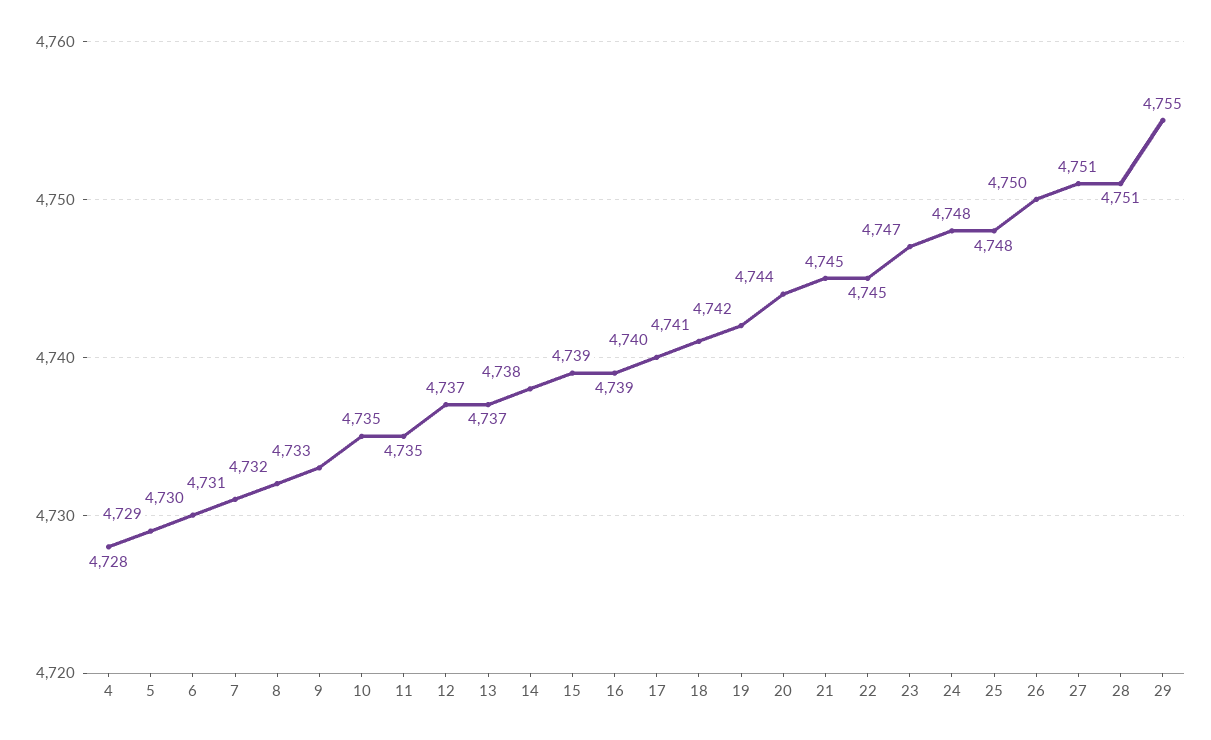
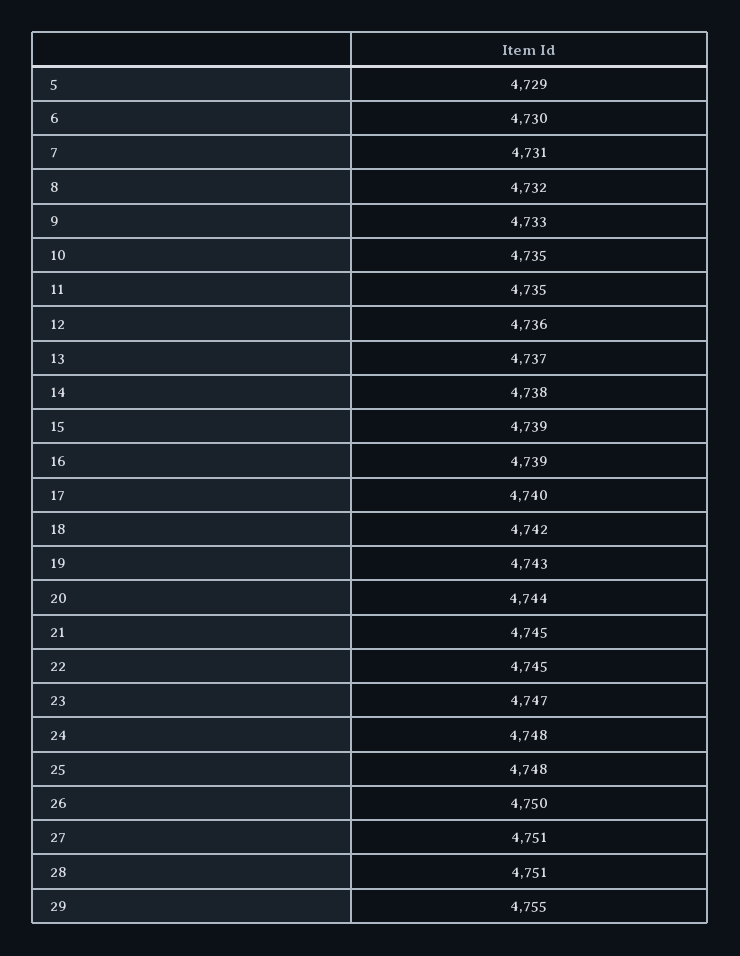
  {
-   "4": 4728,
    "5": 4729,
    "6": 4730,
    "7": 4731,
    "8": 4732,
    "9": 4733,
    "10": 4735,
    "11": 4735,
-   "12": 4737,
+   "12": 4736,
    "13": 4737,
    "14": 4738,
    "15": 4739,
    "16": 4739,
    "17": 4740,
-   "18": 4741,
+   "18": 4742,
-   "19": 4742,
+   "19": 4743,
    "20": 4744,
    "21": 4745,
    "22": 4745,
    "23": 4747,
    "24": 4748,
    "25": 4748,
    "26": 4750,
    "27": 4751,
    "28": 4751,
    "29": 4755
  }

